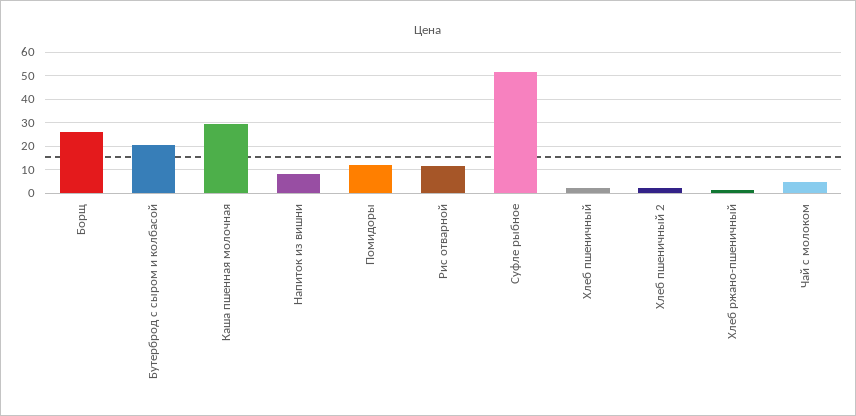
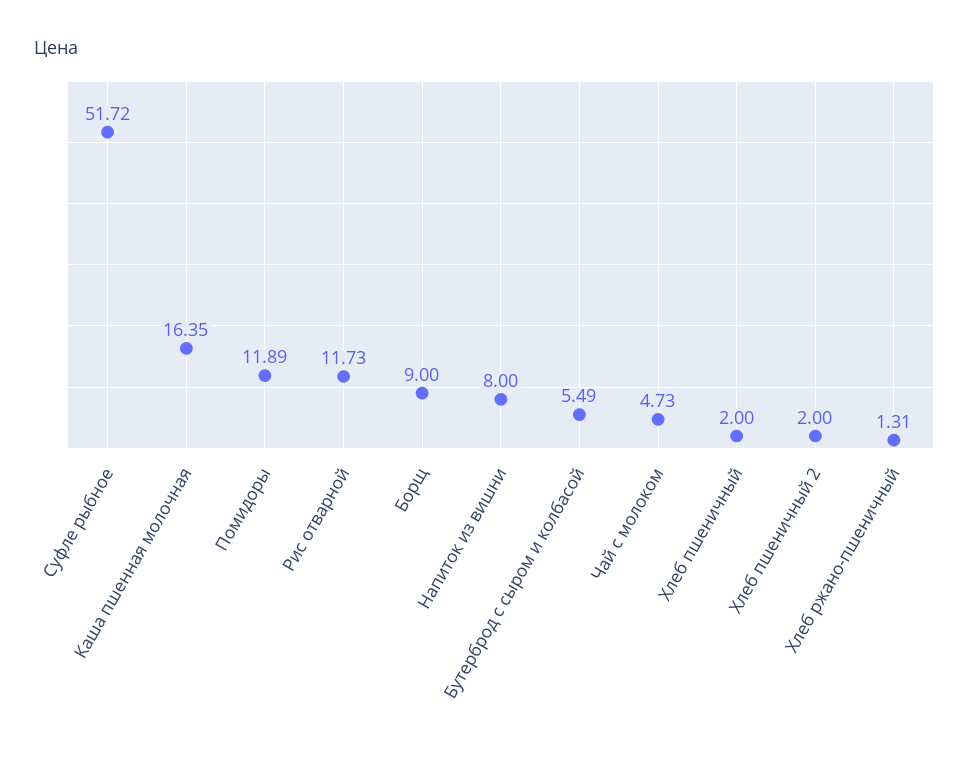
  {
-   "Борщ": 25,
+   "Борщ": 9,
-   "Бутерброд с сыром и колбасой": 20,
+   "Бутерброд с сыром и колбасой": 5.49,
-   "Каша пшенная молочная": 30,
+   "Каша пшенная молочная": 16.35,
    "Напиток из вишни": 8,
    "Помидоры": 11.89,
    "Рис отварной": 11.73,
    "Суфле рыбное": 51.72,
    "Хлеб пшеничный": 2,
    "Хлеб пшеничный 2": 2,
    "Хлеб ржано-пшеничный": 1.31,
    "Чай с молоком": 4.73
  }

